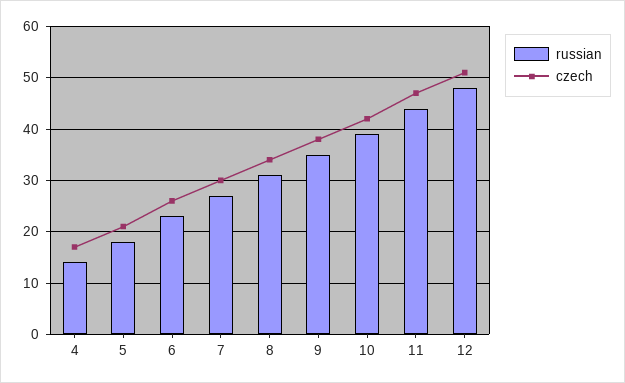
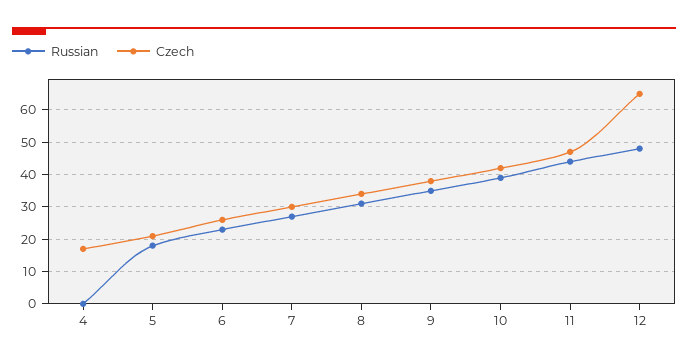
  {
    "russian": {
-     "4": 15,
+     "4": 0,
      "5": 20,
      "6": 25,
      "7": 25,
      "8": 30,
      "9": 35,
      "10": 40,
      "11": 45,
      "12": 50
    },
    "czech": {
      "4": 15,
      "5": 20,
      "6": 25,
      "7": 30,
      "8": 35,
      "9": 40,
      "10": 40,
      "11": 45,
-     "12": 50
+     "12": 65
    }
  }

